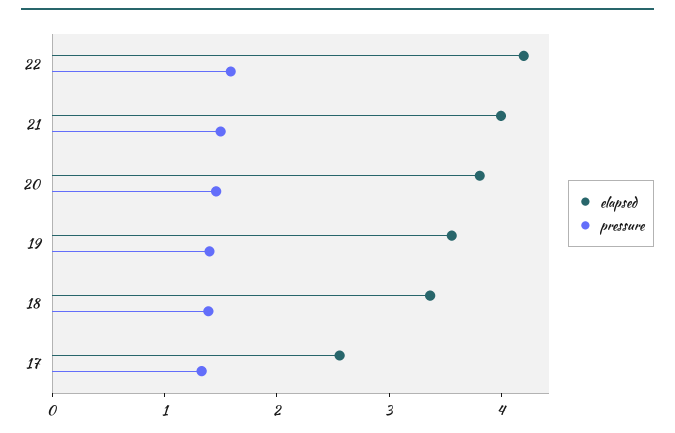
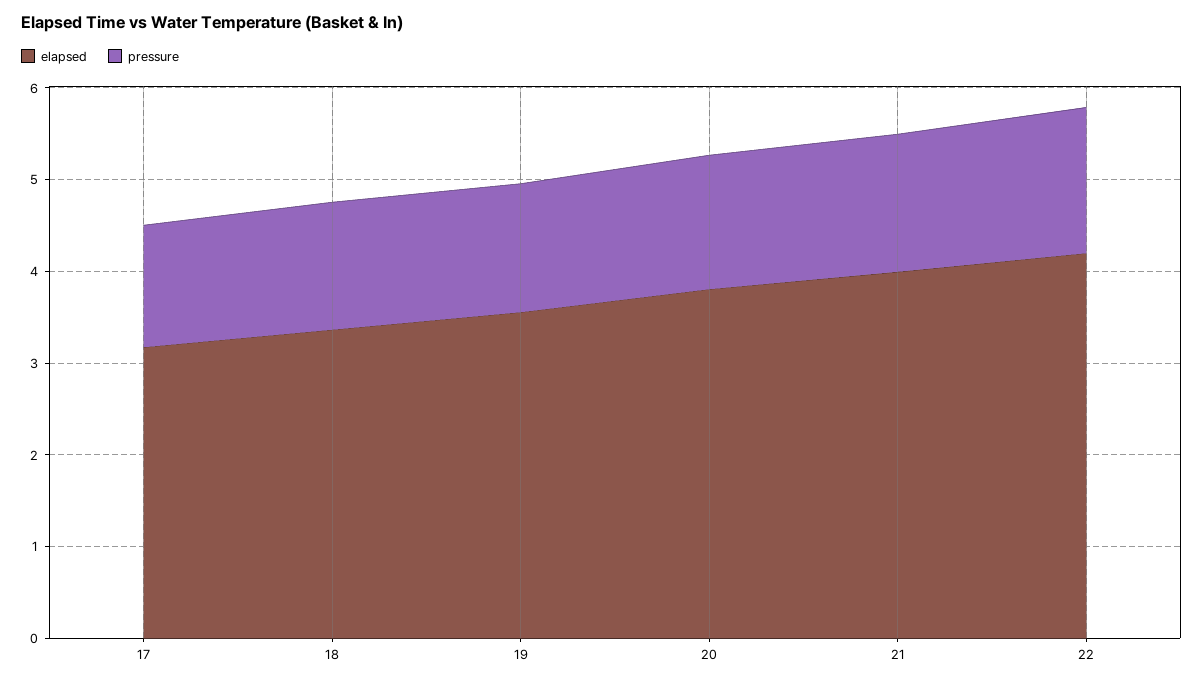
  {
    "elapsed": {
      "22": 4.2,
      "21": 4,
      "20": 3.8,
      "19": 3.6,
      "18": 3.4,
-     "17": 2.6
+     "17": 3.2
    },
    "pressure": {
      "22": 1.6,
      "21": 1.6,
      "20": 1.4,
      "19": 1.4,
      "18": 1.4,
      "17": 1.4
    }
  }

